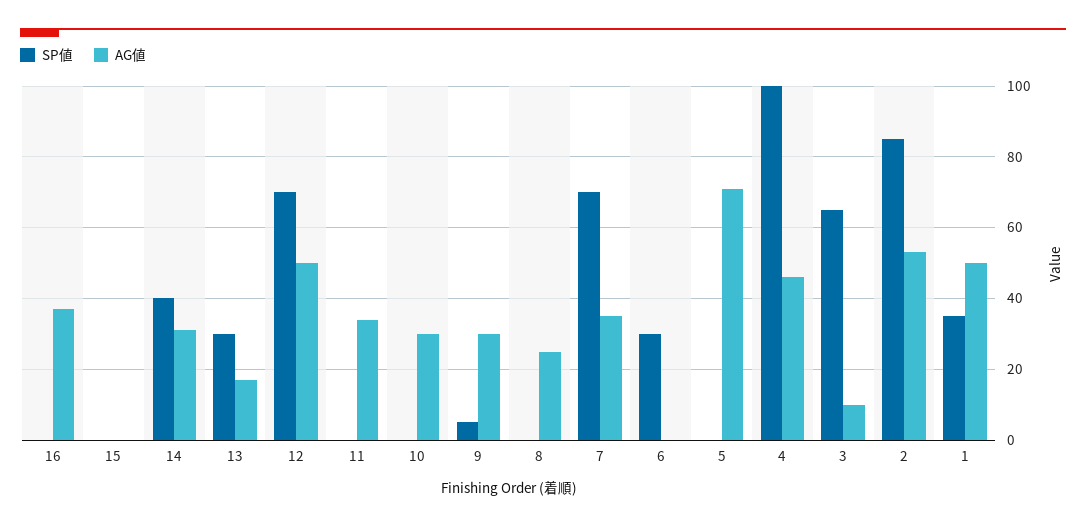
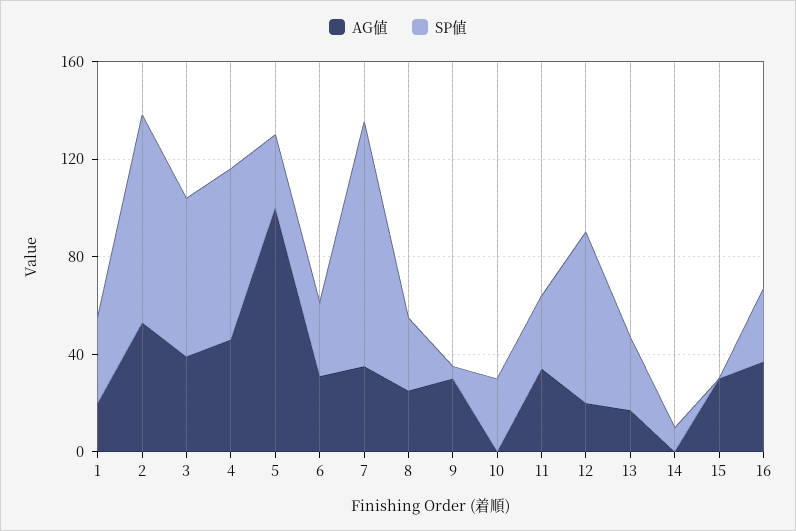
  {
    "SP値": {
-     "16": 0,
+     "16": 30,
      "15": 0,
-     "14": 40,
+     "14": 10,
      "13": 30,
      "12": 70,
-     "11": 0,
+     "11": 30,
-     "10": 0,
+     "10": 30,
      "9": 5,
-     "8": 0,
+     "8": 30,
-     "7": 70,
+     "7": 100,
      "6": 30,
-     "5": 0,
+     "5": 30,
-     "4": 100,
+     "4": 70,
      "3": 65,
      "2": 85,
      "1": 35
    },
    "AG値": {
      "16": 35,
-     "15": 0,
+     "15": 30,
-     "14": 30,
+     "14": 0,
      "13": 15,
-     "12": 50,
+     "12": 20,
      "11": 35,
-     "10": 30,
+     "10": 0,
      "9": 30,
      "8": 25,
      "7": 35,
-     "6": 0,
+     "6": 30,
-     "5": 70,
+     "5": 100,
      "4": 45,
-     "3": 10,
+     "3": 40,
      "2": 55,
-     "1": 50
+     "1": 20
    }
  }

